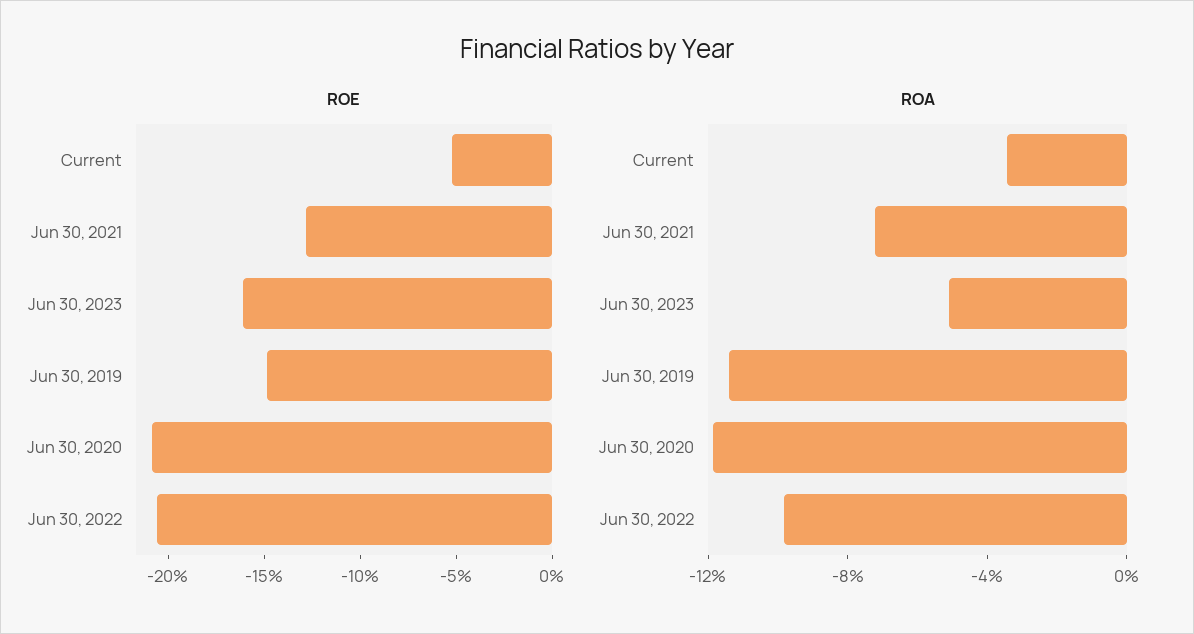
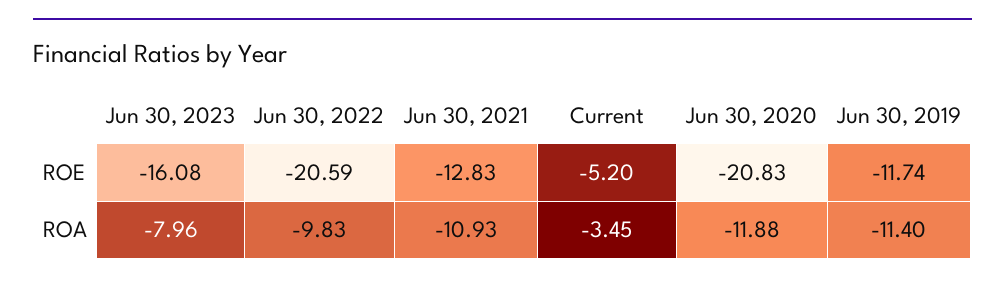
  {
    "ROE": {
      "Current": -5.2,
      "Jun 30, 2021": -12.83,
      "Jun 30, 2023": -16.08,
-     "Jun 30, 2019": -15,
+     "Jun 30, 2019": -11.74,
      "Jun 30, 2020": -20.83,
      "Jun 30, 2022": -20.59
    },
    "ROA": {
      "Current": -3.45,
-     "Jun 30, 2021": -7,
+     "Jun 30, 2021": -10.93,
-     "Jun 30, 2023": -5,
+     "Jun 30, 2023": -7.96,
      "Jun 30, 2019": -11.4,
      "Jun 30, 2020": -11.88,
      "Jun 30, 2022": -9.83
    }
  }

